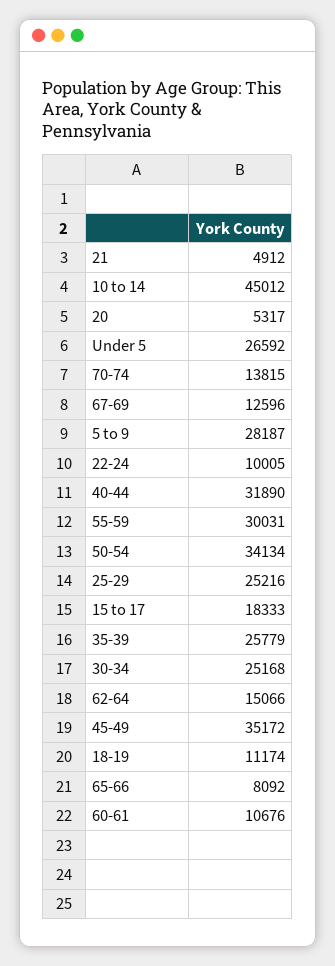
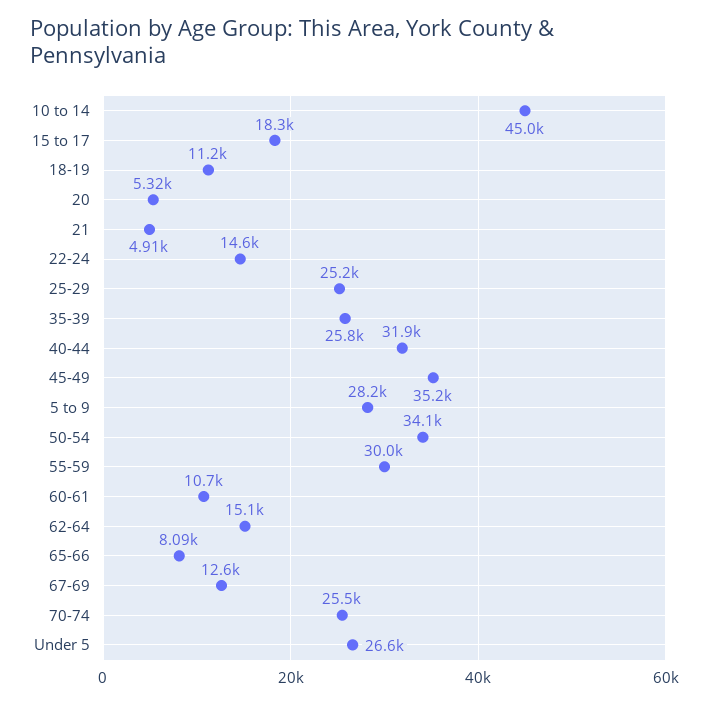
  {
    "21": 4912,
    "10 to 14": 45012,
    "20": 5317,
    "Under 5": 26592,
-   "70-74": 13815,
+   "70-74": 25500,
    "67-69": 12596,
    "5 to 9": 28187,
-   "22-24": 10005,
+   "22-24": 14600,
    "40-44": 31890,
    "55-59": 30031,
    "50-54": 34134,
    "25-29": 25216,
    "15 to 17": 18333,
    "35-39": 25779,
-   "30-34": 25168,
    "62-64": 15066,
    "45-49": 35172,
    "18-19": 11174,
    "65-66": 8092,
    "60-61": 10676
  }

